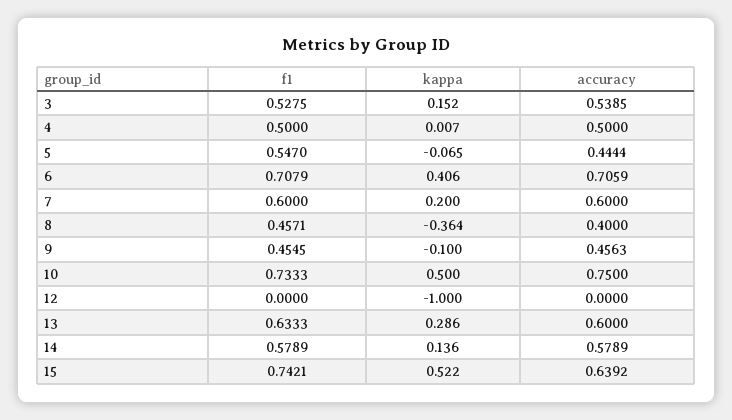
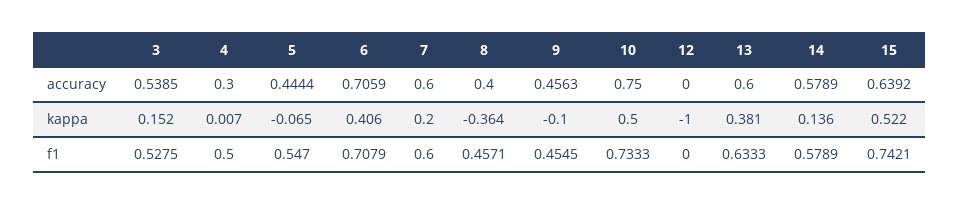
  {
    "f1": {
      "3": 0.5275,
      "4": 0.5,
      "5": 0.547,
      "6": 0.7079,
      "7": 0.6,
      "8": 0.4571,
      "9": 0.4545,
      "10": 0.7333,
      "12": 0,
      "13": 0.6333,
      "14": 0.5789,
      "15": 0.7421
    },
    "kappa": {
      "3": 0.152,
      "4": 0.007,
      "5": -0.065,
      "6": 0.406,
      "7": 0.2,
      "8": -0.364,
      "9": -0.1,
      "10": 0.5,
      "12": -1,
-     "13": 0.286,
+     "13": 0.381,
      "14": 0.136,
      "15": 0.522
    },
    "accuracy": {
      "3": 0.5385,
-     "4": 0.5,
+     "4": 0.3,
      "5": 0.4444,
      "6": 0.7059,
      "7": 0.6,
      "8": 0.4,
      "9": 0.4563,
      "10": 0.75,
      "12": 0,
      "13": 0.6,
      "14": 0.5789,
      "15": 0.6392
    }
  }

